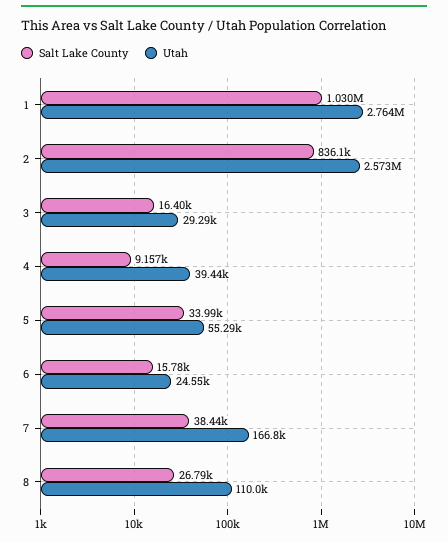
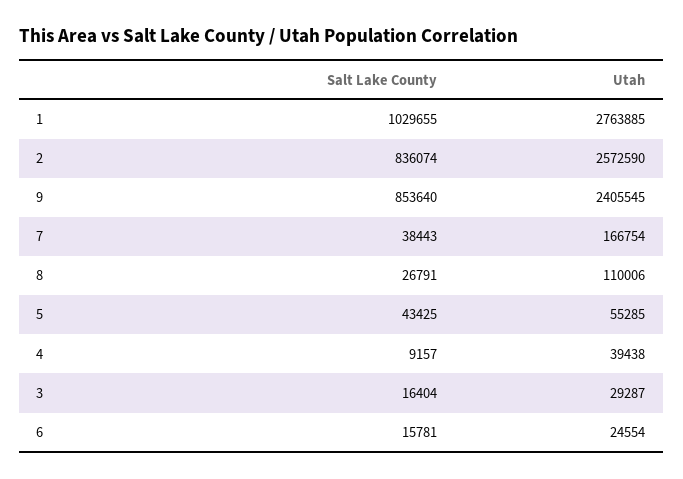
  {
    "Salt Lake County": {
      "1": 1029655,
      "2": 836074,
      "3": 16404,
      "4": 9157,
-     "5": 33990,
+     "5": 43425,
      "6": 15781,
      "7": 38443,
-     "8": 26791
+     "8": 26791,
+     "9": 853640
    },
    "Utah": {
      "1": 2763885,
      "2": 2572590,
      "3": 29287,
      "4": 39438,
      "5": 55285,
      "6": 24554,
      "7": 166754,
-     "8": 110006
+     "8": 110006,
+     "9": 2405545
    }
  }

